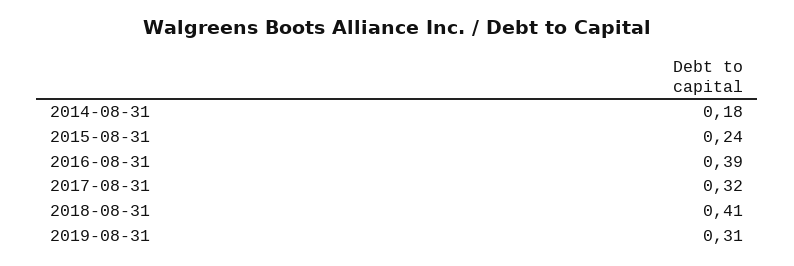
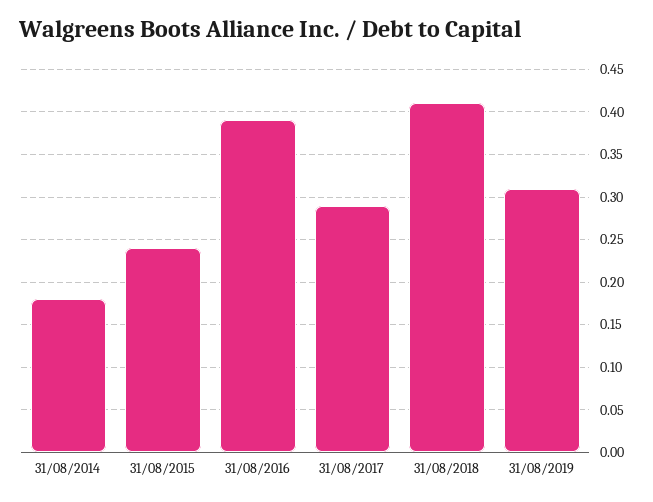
  {
    "2014-08-31": 0.18,
    "2015-08-31": 0.24,
    "2016-08-31": 0.39,
-   "2017-08-31": 0.32,
+   "2017-08-31": 0.29,
    "2018-08-31": 0.41,
    "2019-08-31": 0.31
  }

